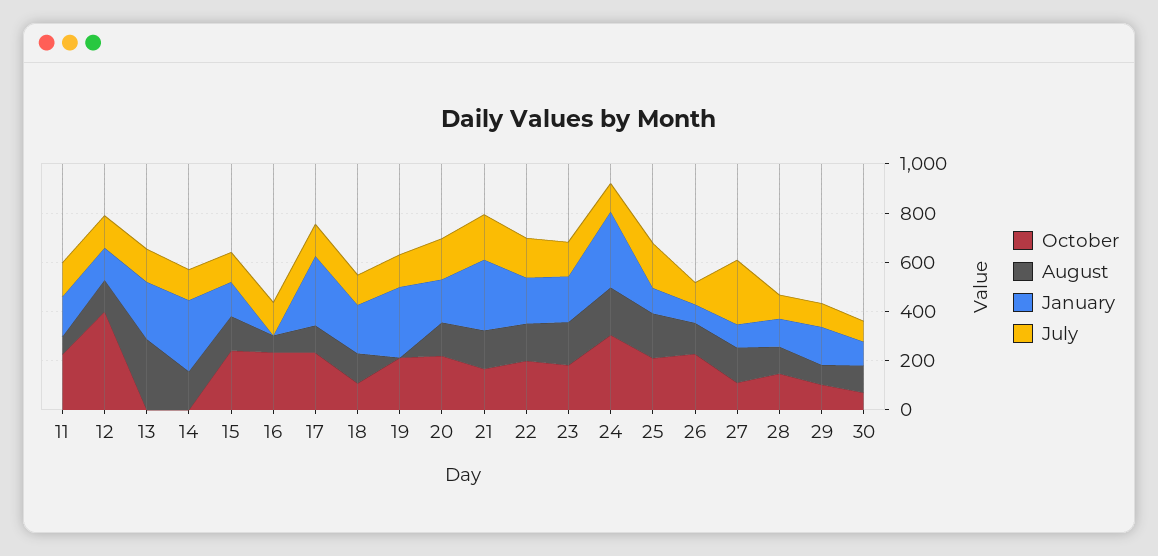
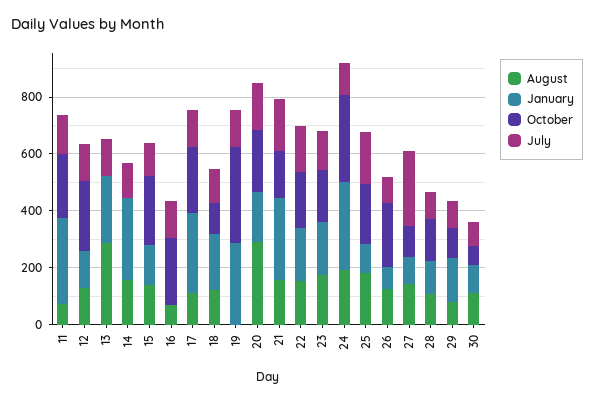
  {
    "October": {
      "11": 250,
-     "12": 400,
+     "12": 250,
      "13": 0,
      "14": 0,
      "15": 250,
      "16": 250,
      "17": 250,
      "18": 100,
-     "19": 200,
+     "19": 350,
      "20": 200,
      "21": 150,
      "22": 200,
      "23": 200,
      "24": 300,
      "25": 200,
      "26": 250,
      "27": 100,
      "28": 150,
      "29": 100,
      "30": 50
    },
    "August": {
      "11": 50,
      "12": 150,
      "13": 300,
      "14": 150,
      "15": 150,
      "16": 50,
      "17": 100,
      "18": 100,
      "19": 0,
-     "20": 150,
+     "20": 300,
      "21": 150,
      "22": 150,
      "23": 200,
      "24": 200,
      "25": 200,
      "26": 150,
      "27": 150,
      "28": 100,
      "29": 100,
      "30": 100
    },
    "January": {
-     "11": 150,
+     "11": 300,
      "12": 150,
      "13": 250,
      "14": 300,
      "15": 150,
      "16": 0,
      "17": 300,
      "18": 200,
      "19": 300,
      "20": 200,
      "21": 300,
      "22": 200,
      "23": 200,
      "24": 300,
      "25": 100,
      "26": 100,
      "27": 100,
      "28": 100,
      "29": 150,
      "30": 100
    },
    "July": {
      "11": 150,
      "12": 150,
      "13": 150,
      "14": 100,
      "15": 100,
      "16": 150,
      "17": 150,
      "18": 100,
      "19": 150,
      "20": 150,
      "21": 200,
      "22": 150,
      "23": 150,
      "24": 100,
      "25": 200,
      "26": 100,
      "27": 250,
      "28": 100,
      "29": 100,
      "30": 100
    }
  }

